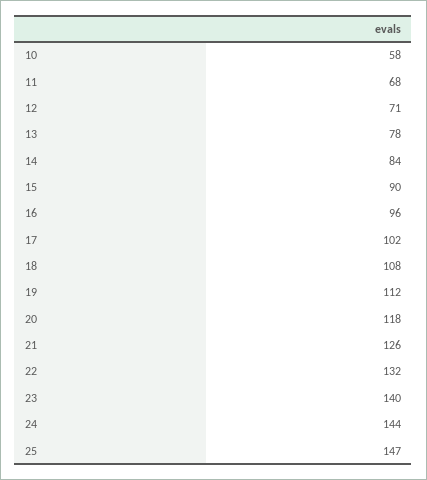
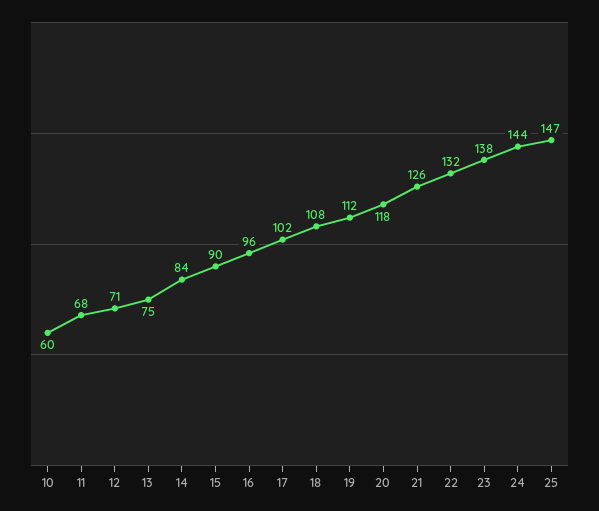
  {
-   "10": 58,
+   "10": 60,
    "11": 68,
    "12": 71,
-   "13": 78,
+   "13": 75,
    "14": 84,
    "15": 90,
    "16": 96,
    "17": 102,
    "18": 108,
    "19": 112,
    "20": 118,
    "21": 126,
    "22": 132,
-   "23": 140,
+   "23": 138,
    "24": 144,
    "25": 147
  }

